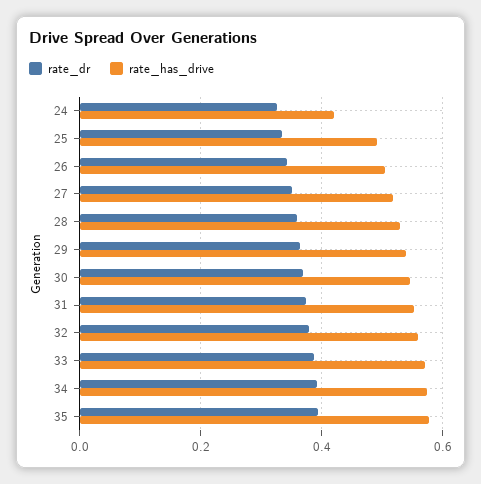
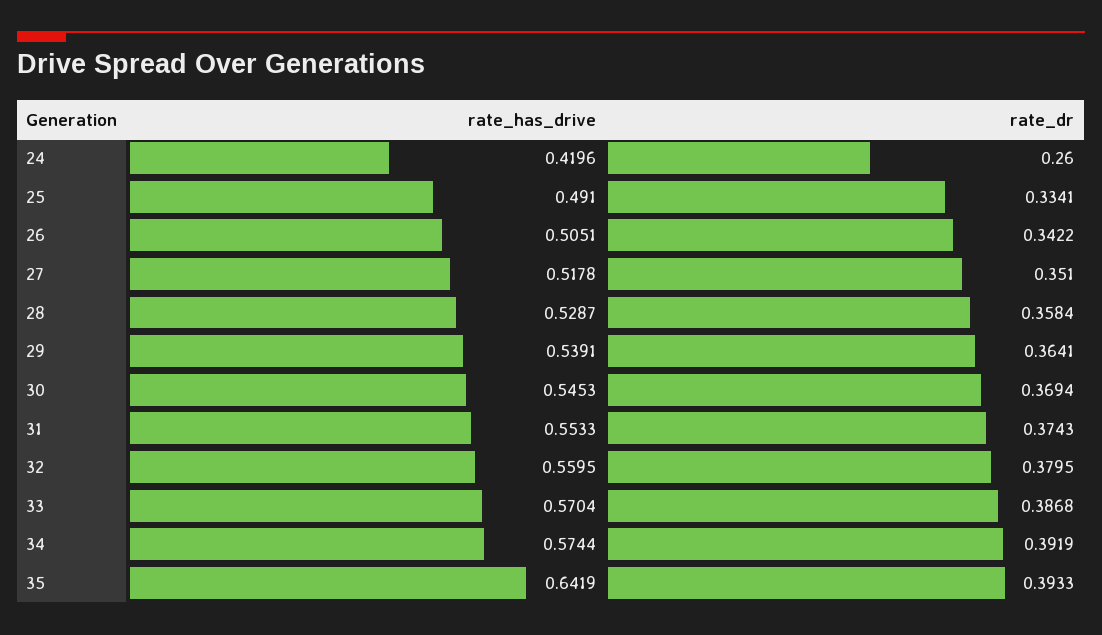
  {
    "rate_dr": {
-     "24": 0.32,
+     "24": 0.26,
      "25": 0.3341,
      "26": 0.3422,
      "27": 0.351,
      "28": 0.3584,
      "29": 0.3641,
      "30": 0.3694,
      "31": 0.3743,
      "32": 0.3795,
      "33": 0.3868,
      "34": 0.3919,
      "35": 0.3933
    },
    "rate_has_drive": {
      "24": 0.4196,
      "25": 0.491,
      "26": 0.5051,
      "27": 0.5178,
      "28": 0.5287,
      "29": 0.5391,
      "30": 0.5453,
      "31": 0.5533,
      "32": 0.5595,
      "33": 0.5704,
      "34": 0.5744,
-     "35": 0.58
+     "35": 0.6419
    }
  }

